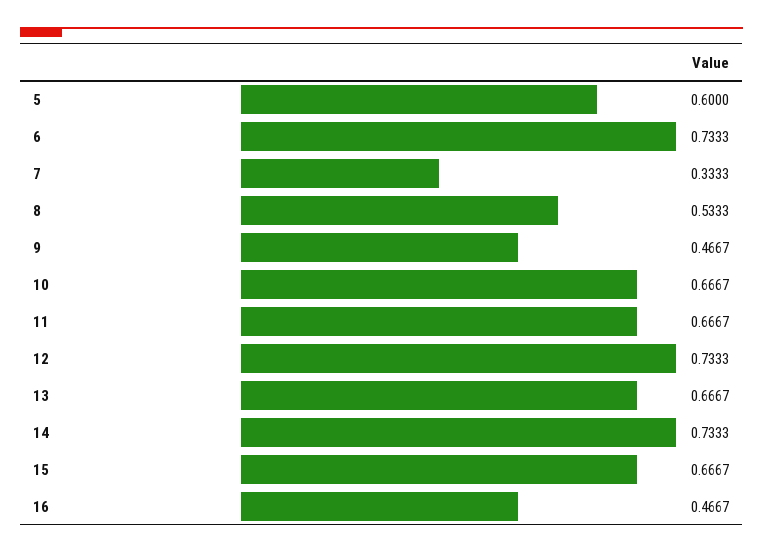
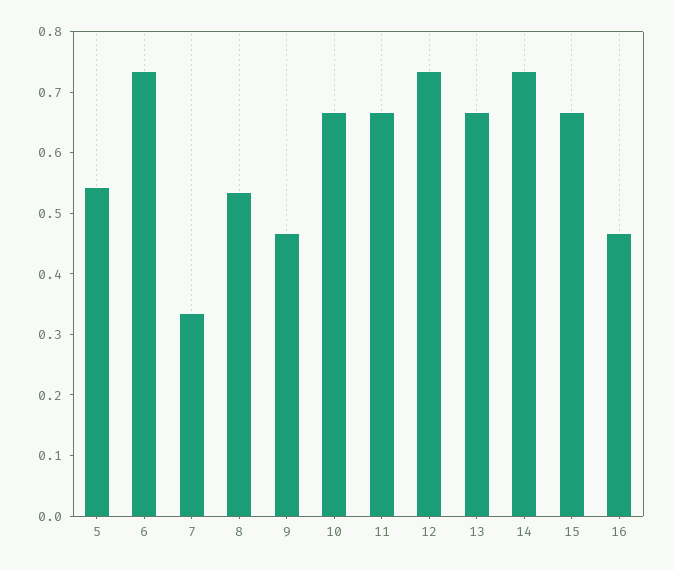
  {
-   "5": 0.6,
+   "5": 0.54,
    "6": 0.7333,
    "7": 0.3333,
    "8": 0.5333,
    "9": 0.4667,
    "10": 0.6667,
    "11": 0.6667,
    "12": 0.7333,
    "13": 0.6667,
    "14": 0.7333,
    "15": 0.6667,
    "16": 0.4667
  }

